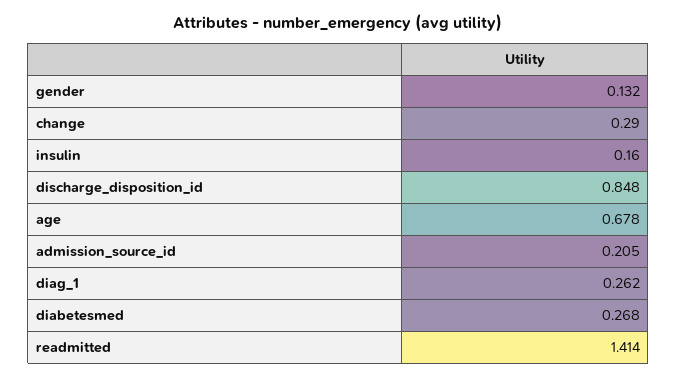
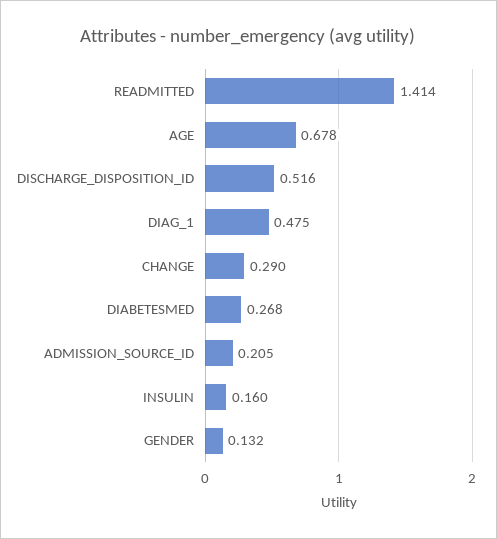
  {
    "gender": 0.132,
    "change": 0.29,
    "insulin": 0.16,
-   "discharge_disposition_id": 0.848,
+   "discharge_disposition_id": 0.516,
    "age": 0.678,
    "admission_source_id": 0.205,
-   "diag_1": 0.262,
+   "diag_1": 0.475,
    "diabetesmed": 0.268,
    "readmitted": 1.414
  }

